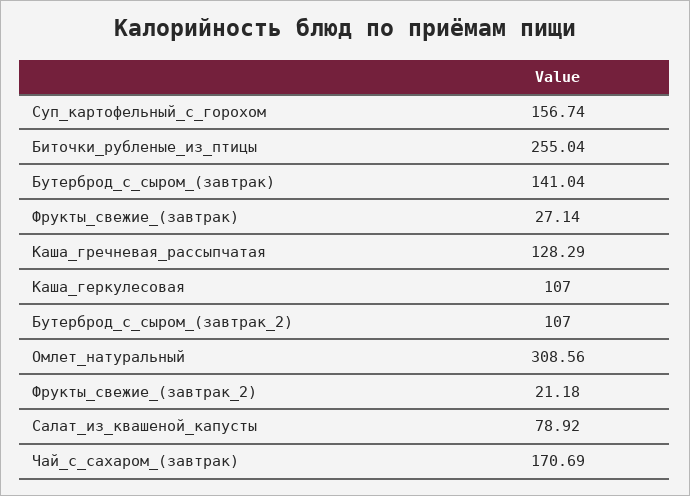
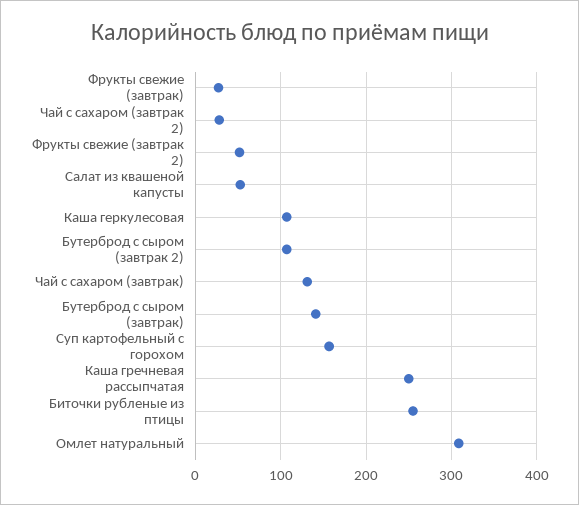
  {
    "Суп_картофельный_с_горохом": 156.74,
    "Биточки_рубленые_из_птицы": 255.04,
    "Бутерброд_с_сыром_(завтрак)": 141.04,
    "Фрукты_свежие_(завтрак)": 27.14,
-   "Каша_гречневая_рассыпчатая": 128.29,
+   "Каша_гречневая_рассыпчатая": 250,
    "Каша_геркулесовая": 107,
    "Бутерброд_с_сыром_(завтрак_2)": 107,
    "Омлет_натуральный": 308.56,
-   "Фрукты_свежие_(завтрак_2)": 21.18,
+   "Фрукты_свежие_(завтрак_2)": 50,
-   "Салат_из_квашеной_капусты": 78.92,
+   "Салат_из_квашеной_капусты": 50,
-   "Чай_с_сахаром_(завтрак)": 170.69
+   "Чай_с_сахаром_(завтрак)": 130,
+   "Чай с сахаром (завтрак 2)": 30
  }

